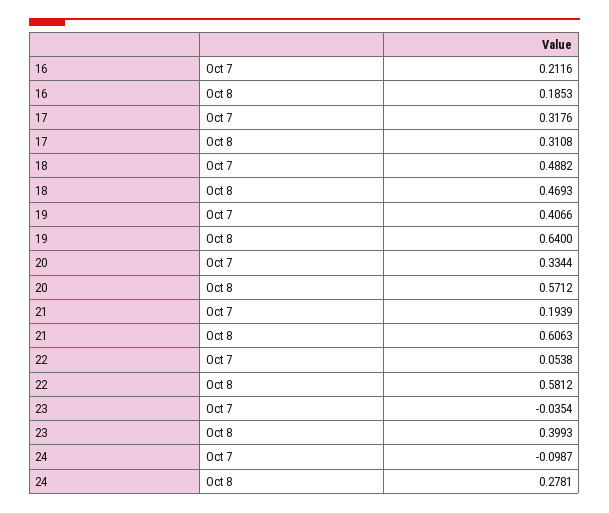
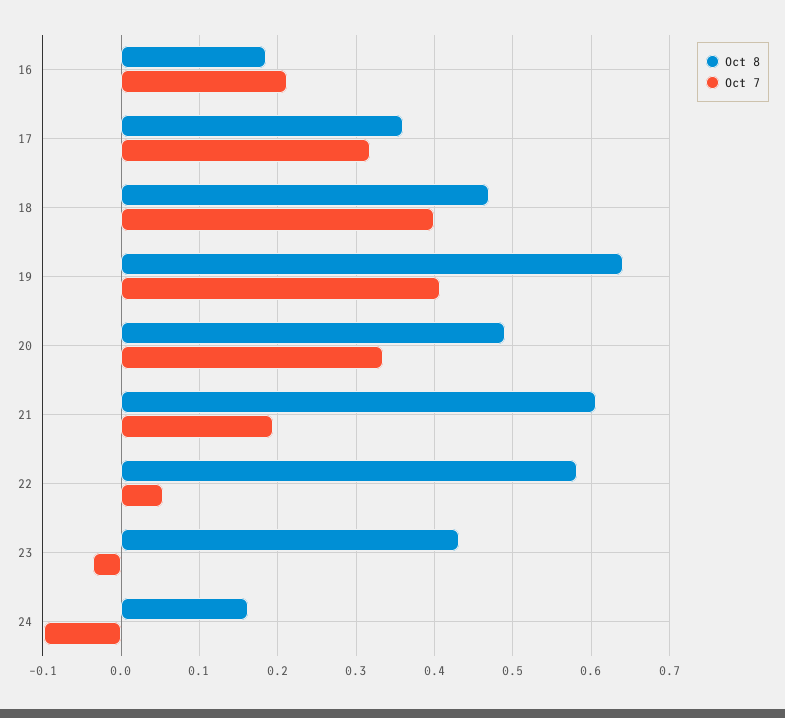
  {
    "Oct 7": {
      "16": 0.2116,
      "17": 0.3176,
-     "18": 0.4882,
+     "18": 0.4,
      "19": 0.4066,
      "20": 0.3344,
      "21": 0.1939,
      "22": 0.0538,
      "23": -0.0354,
      "24": -0.0987
    },
    "Oct 8": {
      "16": 0.1853,
-     "17": 0.3108,
+     "17": 0.36,
      "18": 0.4693,
      "19": 0.64,
-     "20": 0.5712,
+     "20": 0.49,
      "21": 0.6063,
      "22": 0.5812,
-     "23": 0.3993,
+     "23": 0.43,
-     "24": 0.2781
+     "24": 0.16
    }
  }

